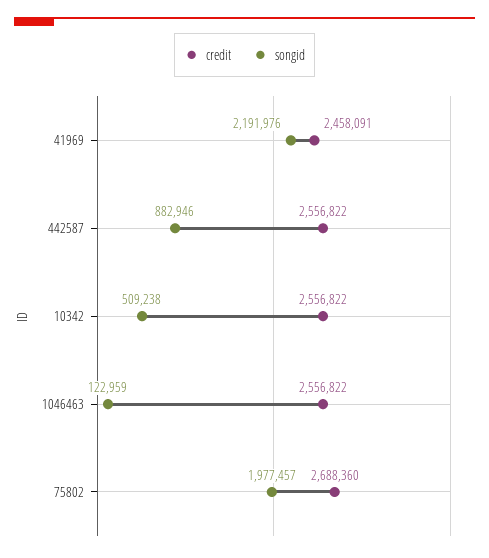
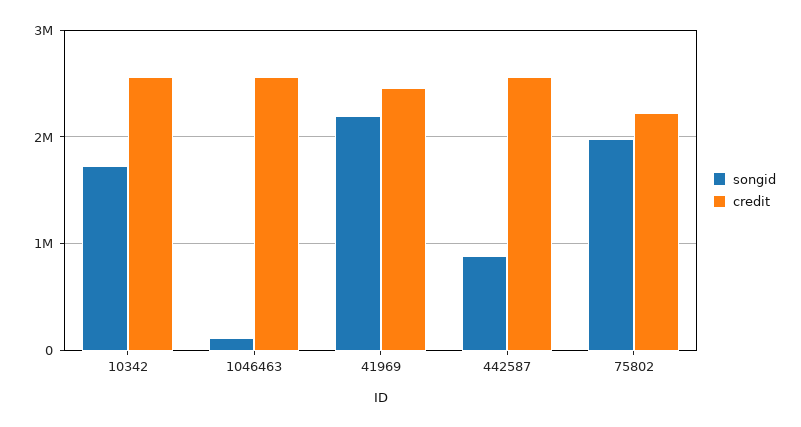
  {
    "credit": {
      "41969": 2458091,
      "442587": 2556822,
      "10342": 2556822,
      "1046463": 2556822,
-     "75802": 2688360
+     "75802": 2200000
    },
    "songid": {
      "41969": 2191976,
      "442587": 882946,
-     "10342": 509238,
+     "10342": 1700000,
      "1046463": 122959,
      "75802": 1977457
    }
  }

